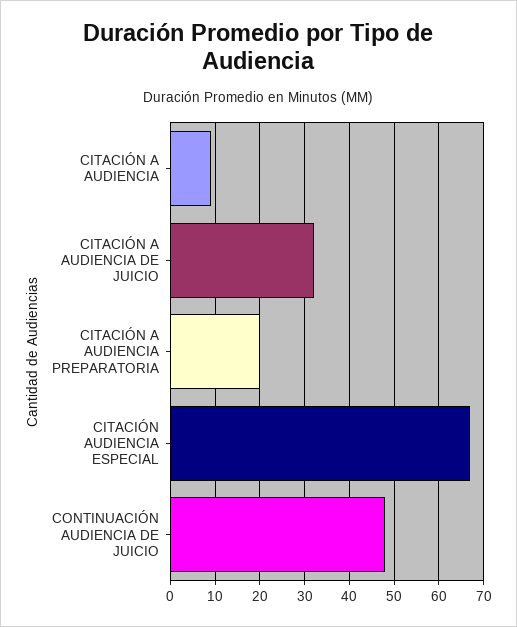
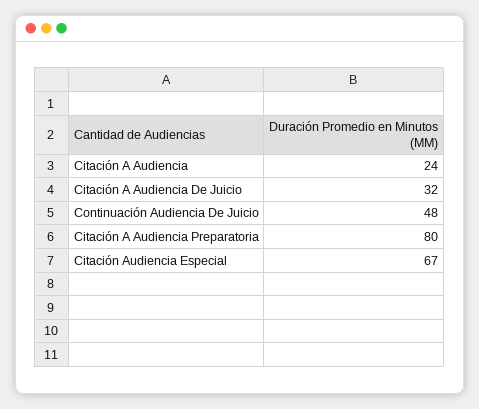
  {
-   "CITACIÓN A AUDIENCIA": 10,
+   "CITACIÓN A AUDIENCIA": 24,
    "CITACIÓN A AUDIENCIA DE JUICIO": 32,
-   "CITACIÓN A AUDIENCIA PREPARATORIA": 20,
+   "CITACIÓN A AUDIENCIA PREPARATORIA": 80,
    "CITACIÓN AUDIENCIA ESPECIAL": 67,
    "CONTINUACIÓN AUDIENCIA DE JUICIO": 48
  }

